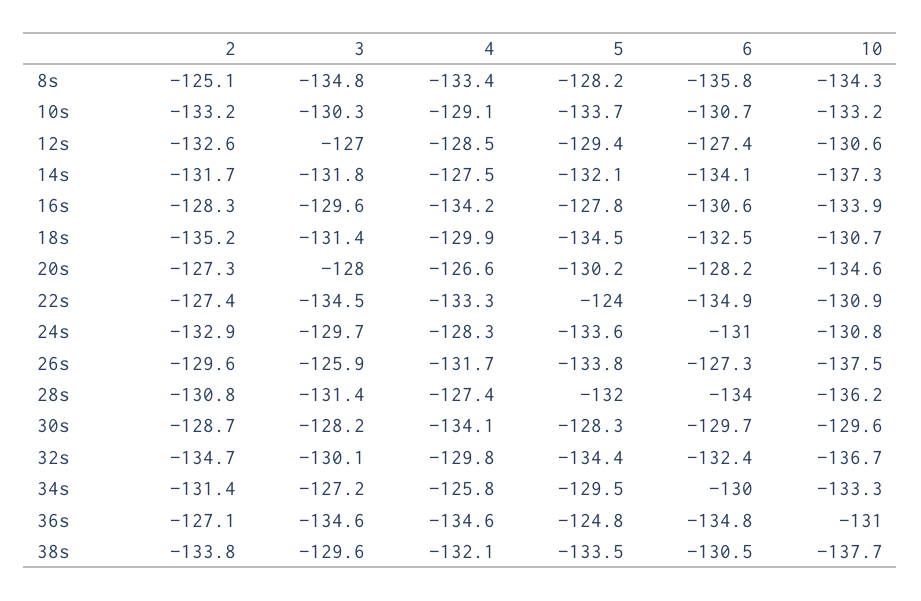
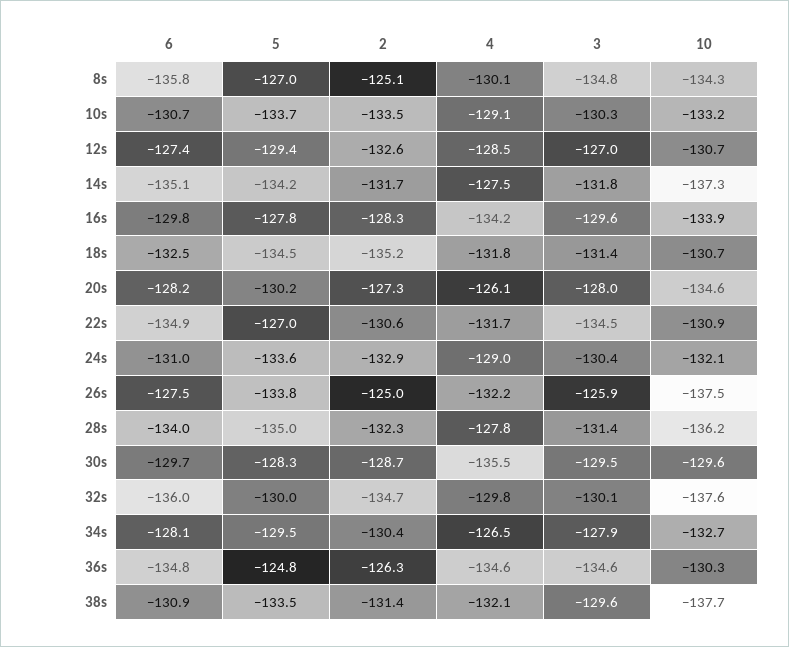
  {
    "2": {
      "8s": -125.1,
-     "10s": -133.2,
+     "10s": -133.5,
      "12s": -132.6,
      "14s": -131.7,
      "16s": -128.3,
      "18s": -135.2,
      "20s": -127.3,
-     "22s": -127.4,
+     "22s": -130.6,
      "24s": -132.9,
-     "26s": -129.6,
+     "26s": -125,
-     "28s": -130.8,
+     "28s": -132.3,
      "30s": -128.7,
      "32s": -134.7,
-     "34s": -131.4,
+     "34s": -130.4,
-     "36s": -127.1,
+     "36s": -126.3,
-     "38s": -133.8
+     "38s": -131.4
    },
    "3": {
      "8s": -134.8,
      "10s": -130.3,
      "12s": -127,
      "14s": -131.8,
      "16s": -129.6,
      "18s": -131.4,
      "20s": -128,
      "22s": -134.5,
-     "24s": -129.7,
+     "24s": -130.4,
      "26s": -125.9,
      "28s": -131.4,
-     "30s": -128.2,
+     "30s": -129.5,
      "32s": -130.1,
-     "34s": -127.2,
+     "34s": -127.9,
      "36s": -134.6,
      "38s": -129.6
    },
    "4": {
-     "8s": -133.4,
+     "8s": -130.1,
      "10s": -129.1,
      "12s": -128.5,
      "14s": -127.5,
      "16s": -134.2,
-     "18s": -129.9,
+     "18s": -131.8,
-     "20s": -126.6,
+     "20s": -126.1,
-     "22s": -133.3,
+     "22s": -131.7,
-     "24s": -128.3,
+     "24s": -129,
-     "26s": -131.7,
+     "26s": -132.2,
-     "28s": -127.4,
+     "28s": -127.8,
-     "30s": -134.1,
+     "30s": -135.5,
      "32s": -129.8,
-     "34s": -125.8,
+     "34s": -126.5,
      "36s": -134.6,
      "38s": -132.1
    },
    "5": {
-     "8s": -128.2,
+     "8s": -127,
      "10s": -133.7,
      "12s": -129.4,
-     "14s": -132.1,
+     "14s": -134.2,
      "16s": -127.8,
      "18s": -134.5,
      "20s": -130.2,
-     "22s": -124,
+     "22s": -127,
      "24s": -133.6,
      "26s": -133.8,
-     "28s": -132,
+     "28s": -135,
      "30s": -128.3,
-     "32s": -134.4,
+     "32s": -130,
      "34s": -129.5,
      "36s": -124.8,
      "38s": -133.5
    },
    "6": {
      "8s": -135.8,
      "10s": -130.7,
      "12s": -127.4,
-     "14s": -134.1,
+     "14s": -135.1,
-     "16s": -130.6,
+     "16s": -129.8,
      "18s": -132.5,
      "20s": -128.2,
      "22s": -134.9,
      "24s": -131,
-     "26s": -127.3,
+     "26s": -127.5,
      "28s": -134,
      "30s": -129.7,
-     "32s": -132.4,
+     "32s": -136,
-     "34s": -130,
+     "34s": -128.1,
      "36s": -134.8,
-     "38s": -130.5
+     "38s": -130.9
    },
    "10": {
      "8s": -134.3,
      "10s": -133.2,
-     "12s": -130.6,
+     "12s": -130.7,
      "14s": -137.3,
      "16s": -133.9,
      "18s": -130.7,
      "20s": -134.6,
      "22s": -130.9,
-     "24s": -130.8,
+     "24s": -132.1,
      "26s": -137.5,
      "28s": -136.2,
      "30s": -129.6,
-     "32s": -136.7,
+     "32s": -137.6,
-     "34s": -133.3,
+     "34s": -132.7,
-     "36s": -131,
+     "36s": -130.3,
      "38s": -137.7
    }
  }

